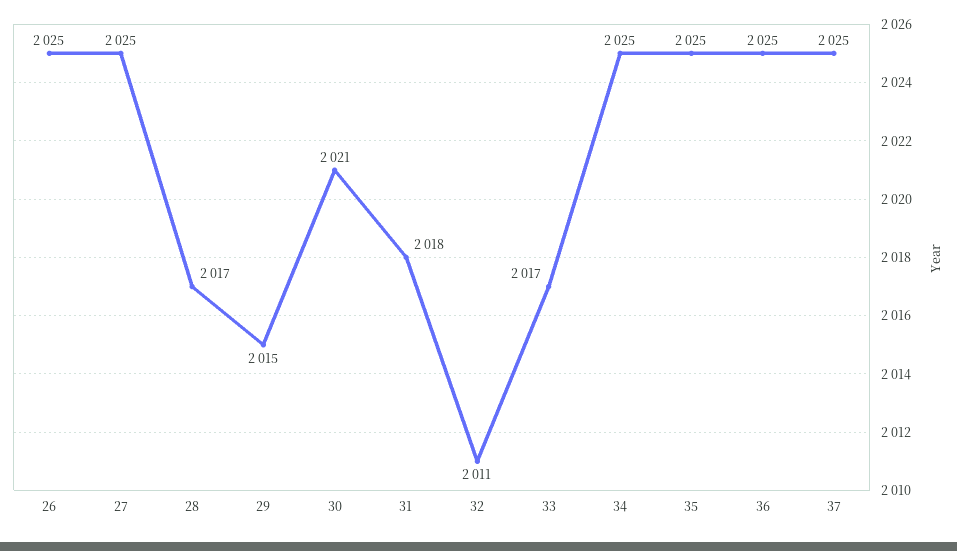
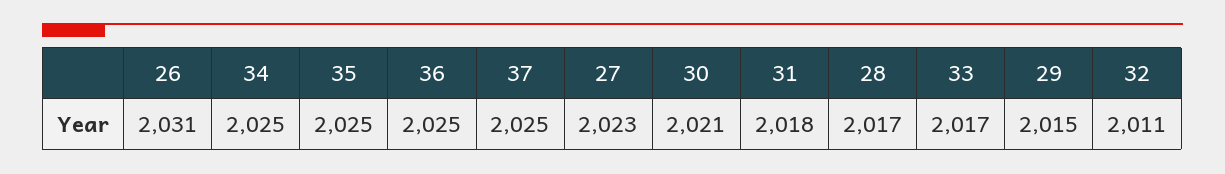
  {
-   "26": 2025,
+   "26": 2031,
-   "27": 2025,
+   "27": 2023,
    "28": 2017,
    "29": 2015,
    "30": 2021,
    "31": 2018,
    "32": 2011,
    "33": 2017,
    "34": 2025,
    "35": 2025,
    "36": 2025,
    "37": 2025
  }

